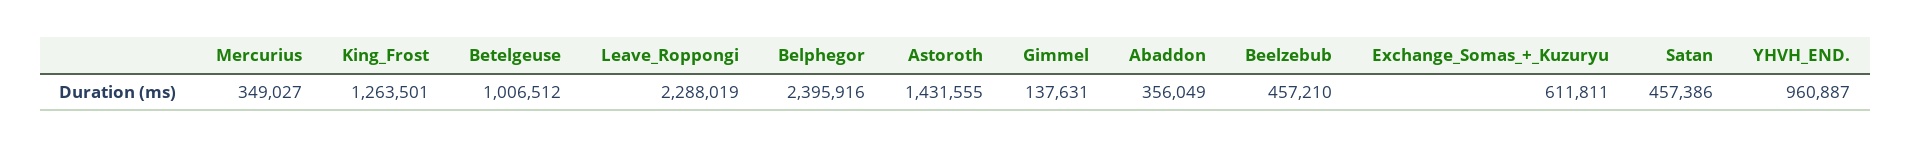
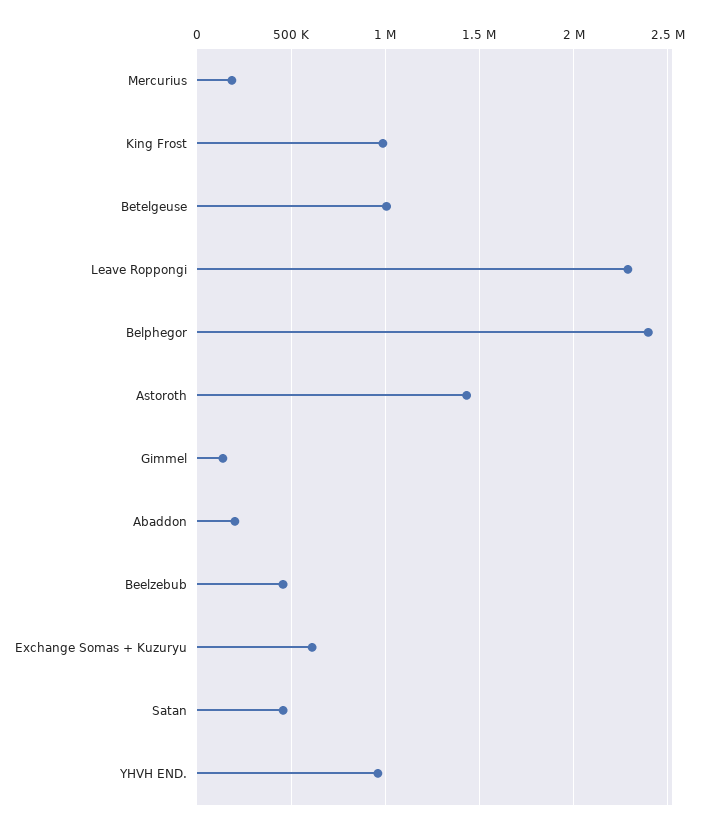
  {
-   "Mercurius": 349027,
+   "Mercurius": 200000,
-   "King_Frost": 1263501,
+   "King_Frost": 1000000,
    "Betelgeuse": 1006512,
    "Leave_Roppongi": 2288019,
    "Belphegor": 2395916,
    "Astoroth": 1431555,
    "Gimmel": 137631,
-   "Abaddon": 356049,
+   "Abaddon": 200000,
    "Beelzebub": 457210,
    "Exchange_Somas_+_Kuzuryu": 611811,
    "Satan": 457386,
    "YHVH_END.": 960887
  }

